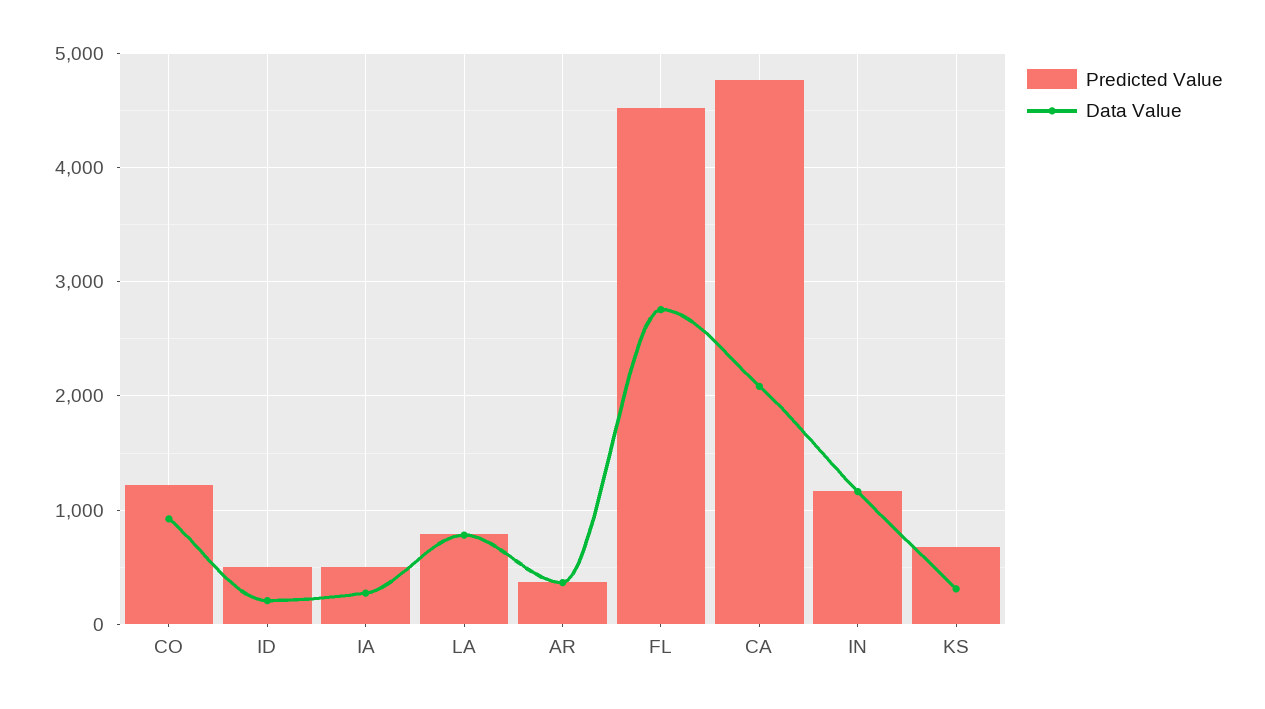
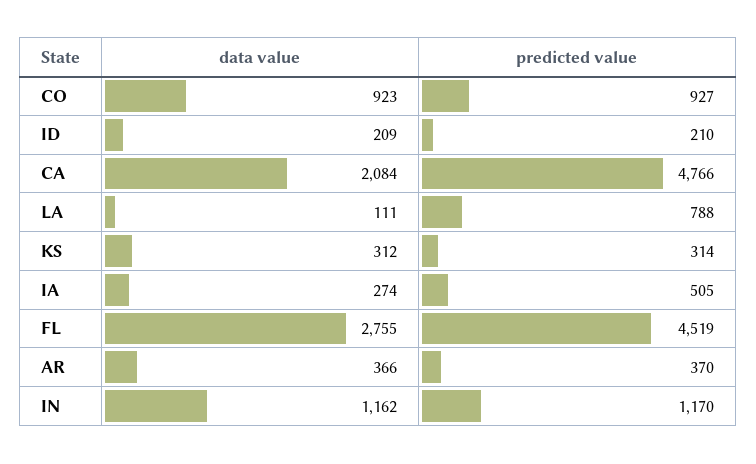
  {
    "Predicted Value": {
-     "CO": 1200,
+     "CO": 927,
-     "ID": 500,
+     "ID": 210,
      "IA": 505,
      "LA": 788,
      "AR": 370,
      "FL": 4519,
      "CA": 4766,
      "IN": 1170,
-     "KS": 700
+     "KS": 314
    },
    "Data Value": {
      "CO": 923,
      "ID": 209,
      "IA": 274,
-     "LA": 800,
+     "LA": 111,
      "AR": 366,
      "FL": 2755,
      "CA": 2084,
      "IN": 1162,
      "KS": 312
    }
  }

